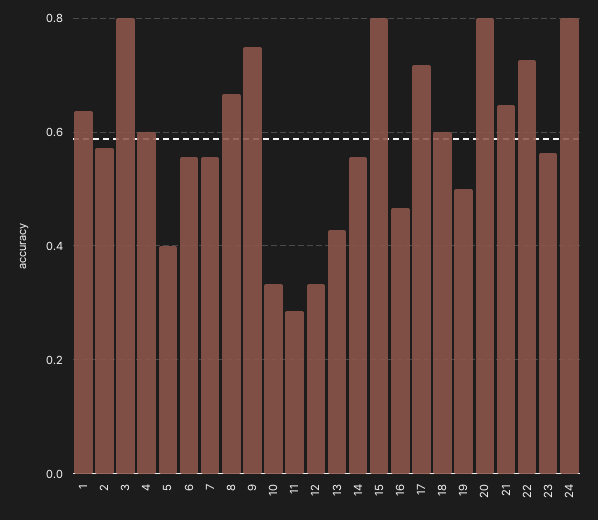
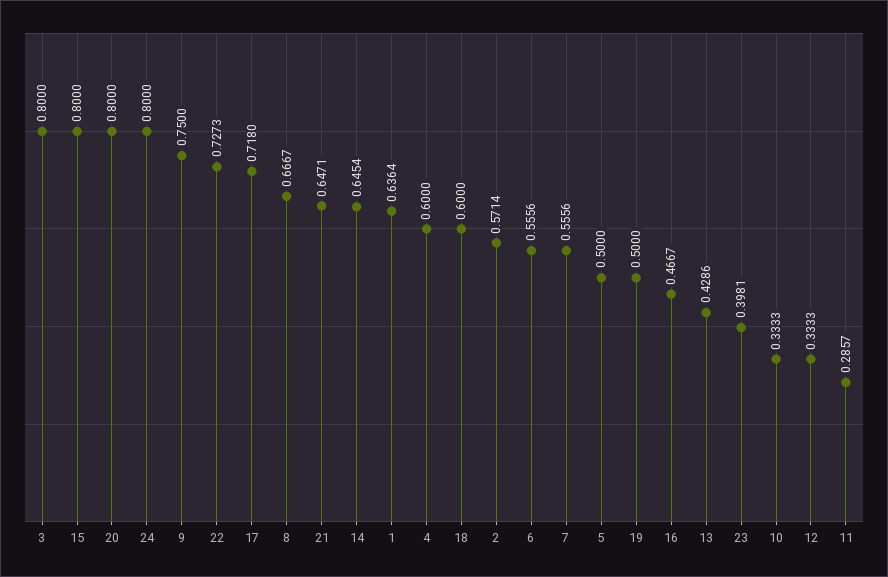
  {
    "1": 0.6364,
    "2": 0.5714,
    "3": 0.8,
    "4": 0.6,
-   "5": 0.4,
+   "5": 0.5,
    "6": 0.5556,
    "7": 0.5556,
    "8": 0.6667,
    "9": 0.75,
    "10": 0.3333,
    "11": 0.2857,
    "12": 0.3333,
    "13": 0.4286,
-   "14": 0.56,
+   "14": 0.6454,
    "15": 0.8,
    "16": 0.4667,
    "17": 0.718,
    "18": 0.6,
    "19": 0.5,
    "20": 0.8,
    "21": 0.6471,
    "22": 0.7273,
-   "23": 0.56,
+   "23": 0.3981,
    "24": 0.8
  }

